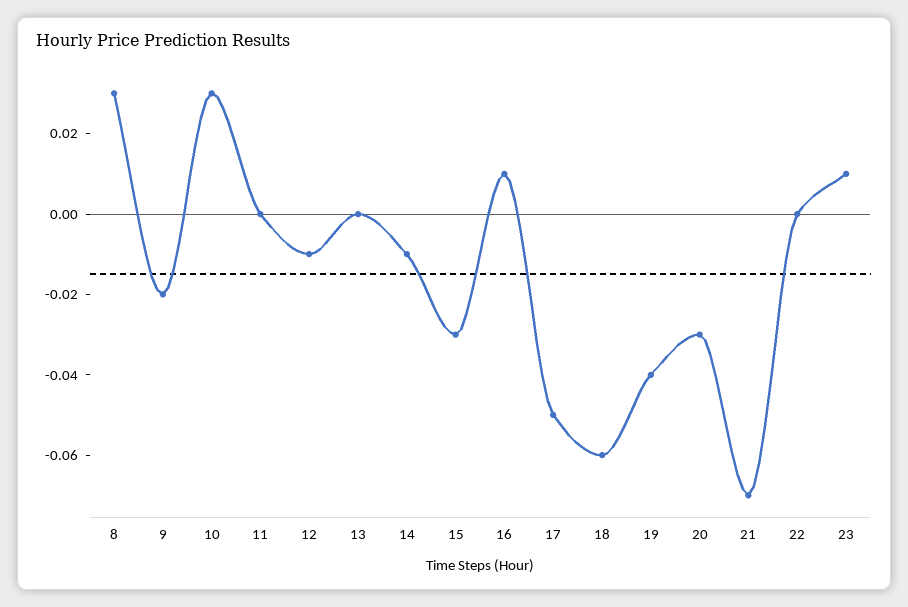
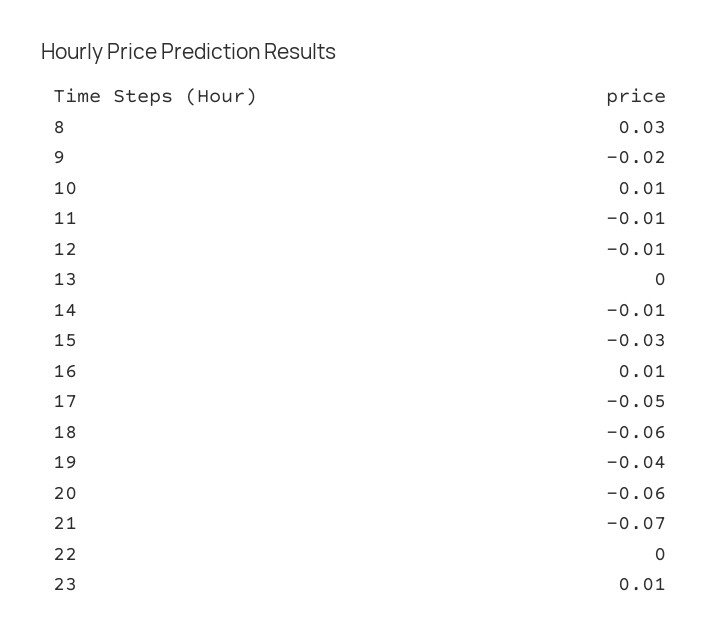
  {
    "8": 0.03,
    "9": -0.02,
-   "10": 0.03,
+   "10": 0.01,
-   "11": 0,
+   "11": -0.01,
    "12": -0.01,
    "13": 0,
    "14": -0.01,
    "15": -0.03,
    "16": 0.01,
    "17": -0.05,
    "18": -0.06,
    "19": -0.04,
-   "20": -0.03,
+   "20": -0.06,
    "21": -0.07,
    "22": 0,
    "23": 0.01
  }

